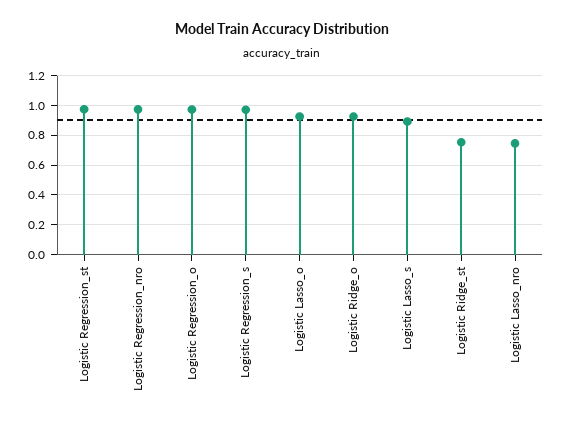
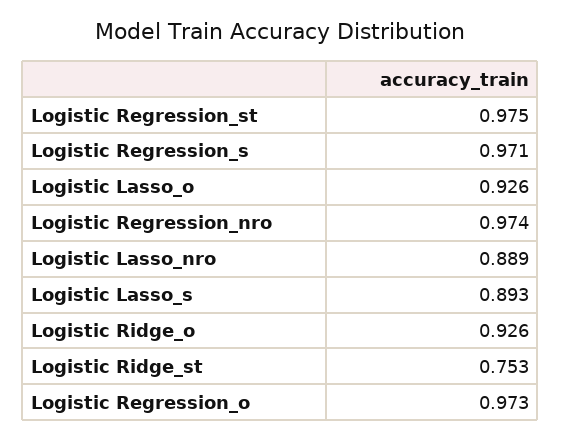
  {
    "Logistic Regression_st": 0.975,
    "Logistic Regression_nro": 0.974,
    "Logistic Regression_o": 0.973,
    "Logistic Regression_s": 0.971,
    "Logistic Lasso_o": 0.926,
    "Logistic Ridge_o": 0.926,
    "Logistic Lasso_s": 0.893,
    "Logistic Ridge_st": 0.753,
-   "Logistic Lasso_nro": 0.75
+   "Logistic Lasso_nro": 0.889
  }

